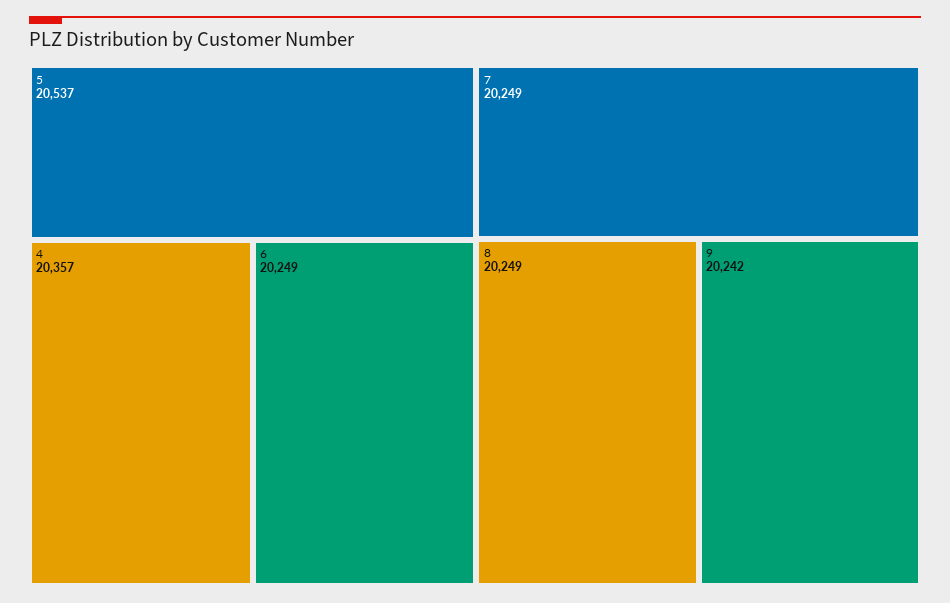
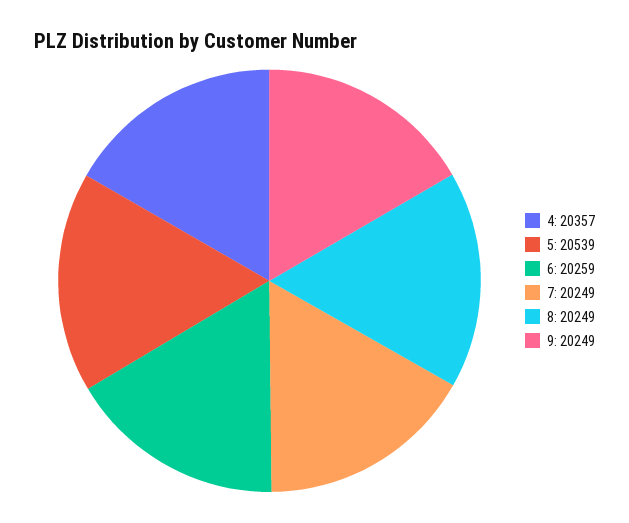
  {
-   "5": 20537,
+   "5": 20539,
    "4": 20357,
-   "6": 20249,
+   "6": 20259,
    "7": 20249,
    "8": 20249,
-   "9": 20242
+   "9": 20249
  }

